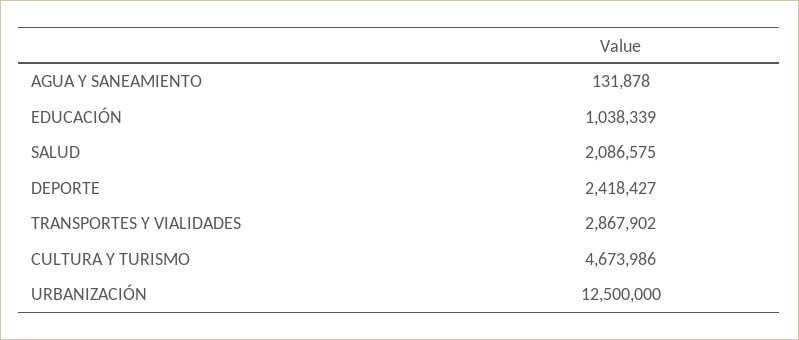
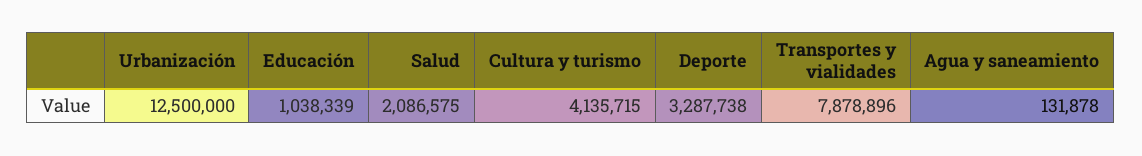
  {
    "AGUA Y SANEAMIENTO": 131878,
    "EDUCACIÓN": 1038339,
    "SALUD": 2086575,
-   "DEPORTE": 2418427,
+   "DEPORTE": 3287738,
-   "TRANSPORTES Y VIALIDADES": 2867902,
+   "TRANSPORTES Y VIALIDADES": 7878896,
-   "CULTURA Y TURISMO": 4673986,
+   "CULTURA Y TURISMO": 4135715,
    "URBANIZACIÓN": 12500000
  }

